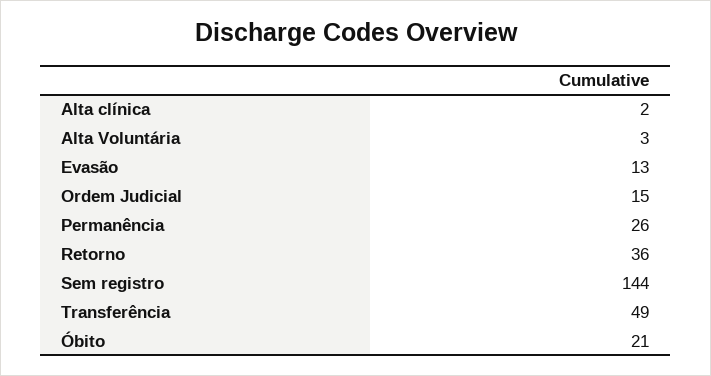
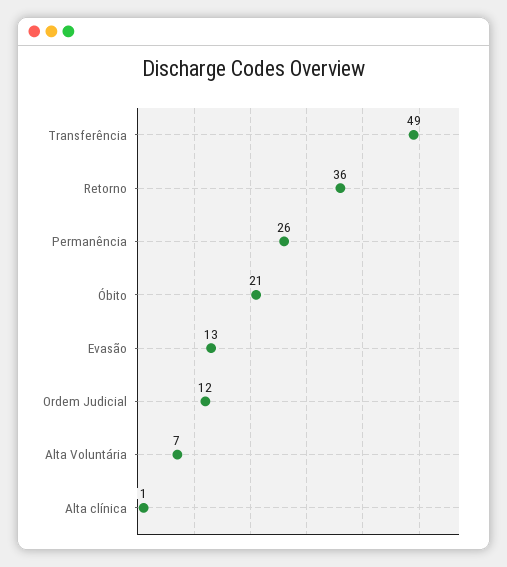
  {
-   "Alta clínica": 2,
+   "Alta clínica": 1,
-   "Alta Voluntária": 3,
+   "Alta Voluntária": 7,
    "Evasão": 13,
-   "Ordem Judicial": 15,
+   "Ordem Judicial": 12,
    "Permanência": 26,
    "Retorno": 36,
-   "Sem registro": 144,
    "Transferência": 49,
    "Óbito": 21
  }

